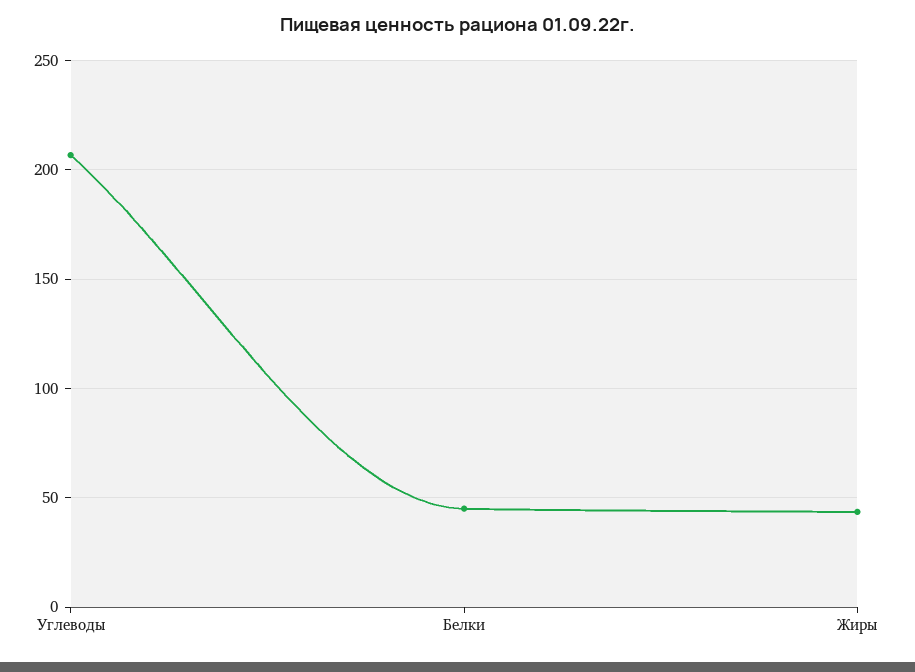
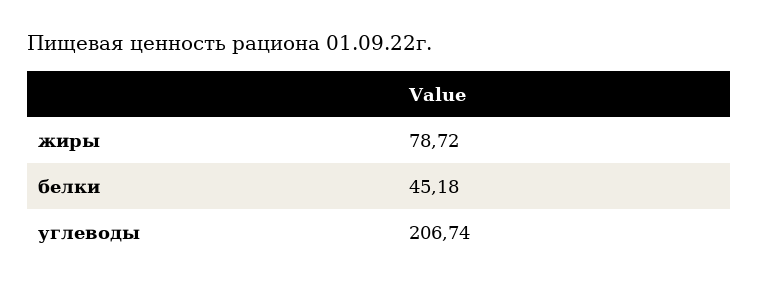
  {
    "Углеводы": 206.74,
    "Белки": 45.18,
-   "Жиры": 45
+   "Жиры": 78.72
  }

